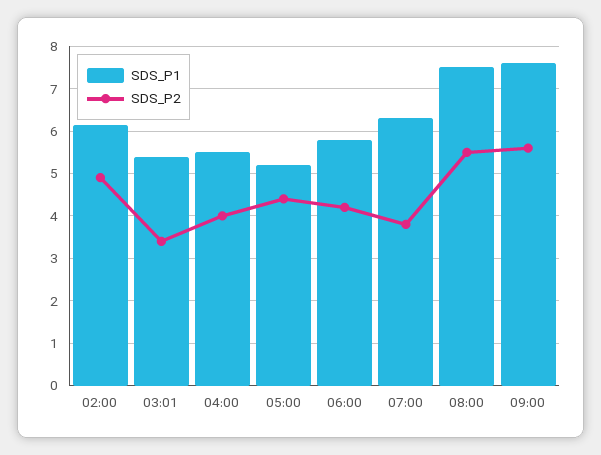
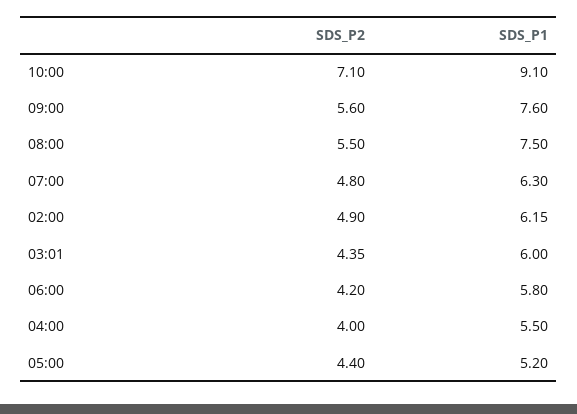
  {
    "SDS_P1": {
      "02:00": 6.15,
-     "03:01": 5.4,
+     "03:01": 6,
      "04:00": 5.5,
      "05:00": 5.2,
      "06:00": 5.8,
      "07:00": 6.3,
      "08:00": 7.5,
-     "09:00": 7.6
+     "09:00": 7.6,
+     "10:00": 9.1
    },
    "SDS_P2": {
      "02:00": 4.9,
-     "03:01": 3.4,
+     "03:01": 4.35,
      "04:00": 4,
      "05:00": 4.4,
      "06:00": 4.2,
-     "07:00": 3.8,
+     "07:00": 4.8,
      "08:00": 5.5,
-     "09:00": 5.6
+     "09:00": 5.6,
+     "10:00": 7.1
    }
  }

